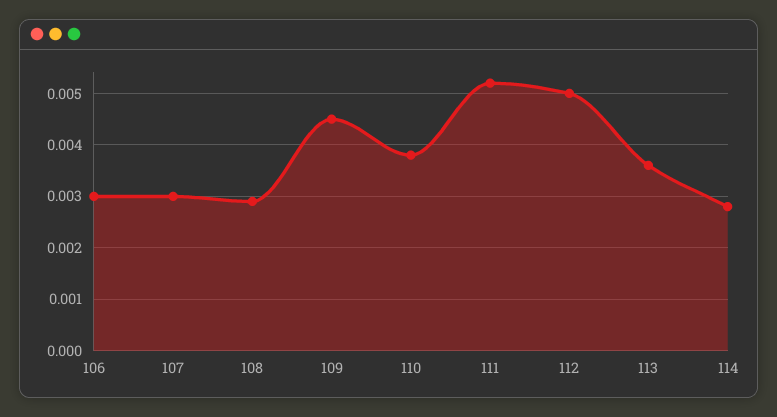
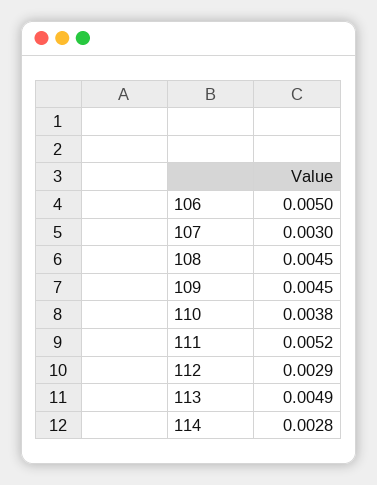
  {
-   "106": 0.003,
+   "106": 0.005,
    "107": 0.003,
-   "108": 0.003,
+   "108": 0.0045,
    "109": 0.0045,
    "110": 0.0038,
    "111": 0.0052,
-   "112": 0.005,
+   "112": 0.0029,
-   "113": 0.0035,
+   "113": 0.0049,
    "114": 0.0028
  }

